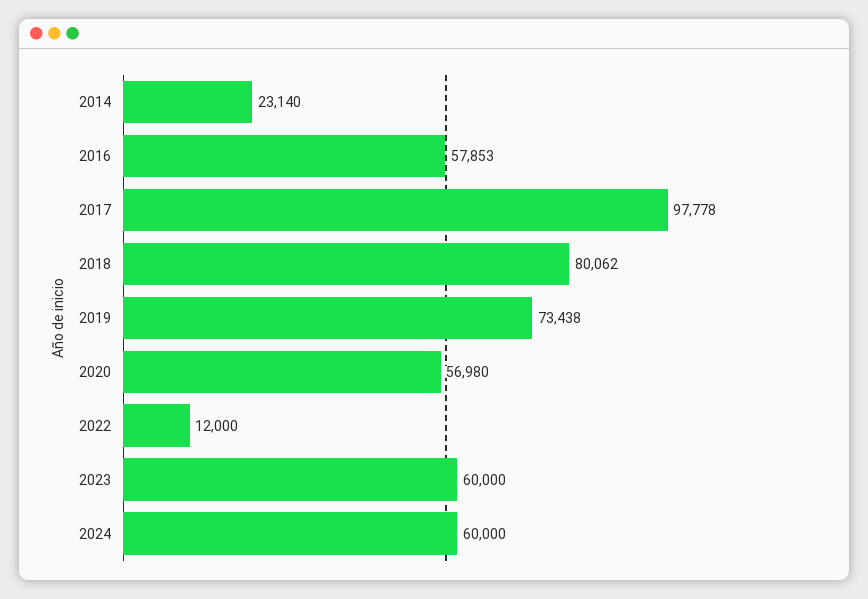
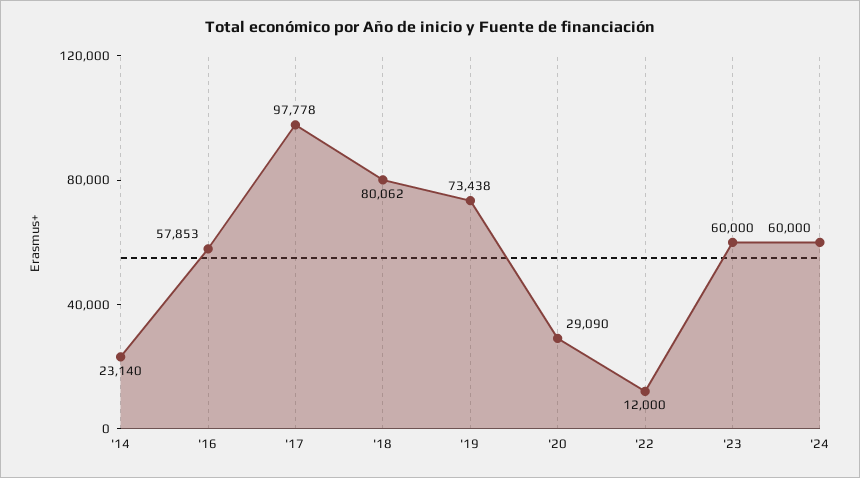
  {
    "2014": 23140,
    "2016": 57853,
    "2017": 97778,
    "2018": 80062,
    "2019": 73438,
-   "2020": 56980,
+   "2020": 29090,
    "2022": 12000,
    "2023": 60000,
    "2024": 60000
  }

